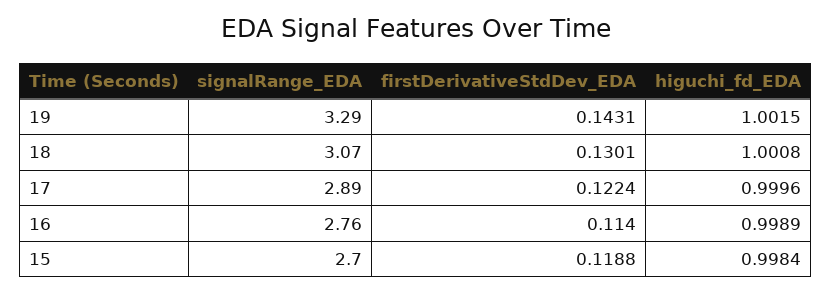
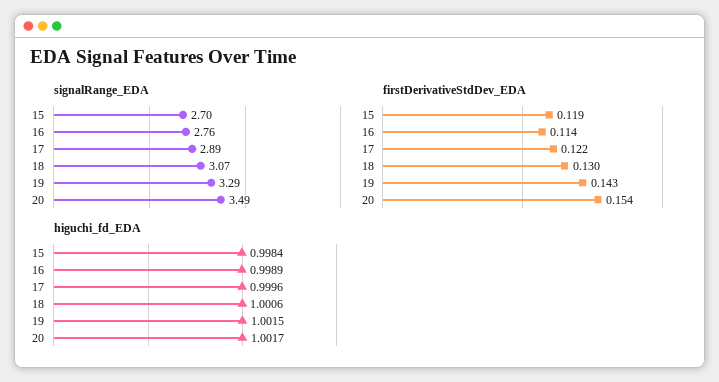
  {
    "signalRange_EDA": {
      "19": 3.29,
      "18": 3.07,
      "17": 2.89,
      "16": 2.76,
-     "15": 2.7
+     "15": 2.7,
+     "20": 3.49
    },
    "firstDerivativeStdDev_EDA": {
      "19": 0.1431,
      "18": 0.1301,
      "17": 0.1224,
      "16": 0.114,
-     "15": 0.1188
+     "15": 0.1188,
+     "20": 0.154
    },
    "higuchi_fd_EDA": {
      "19": 1.0015,
-     "18": 1.0008,
+     "18": 1.0006,
      "17": 0.9996,
      "16": 0.9989,
-     "15": 0.9984
+     "15": 0.9984,
+     "20": 1.0017
    }
  }

